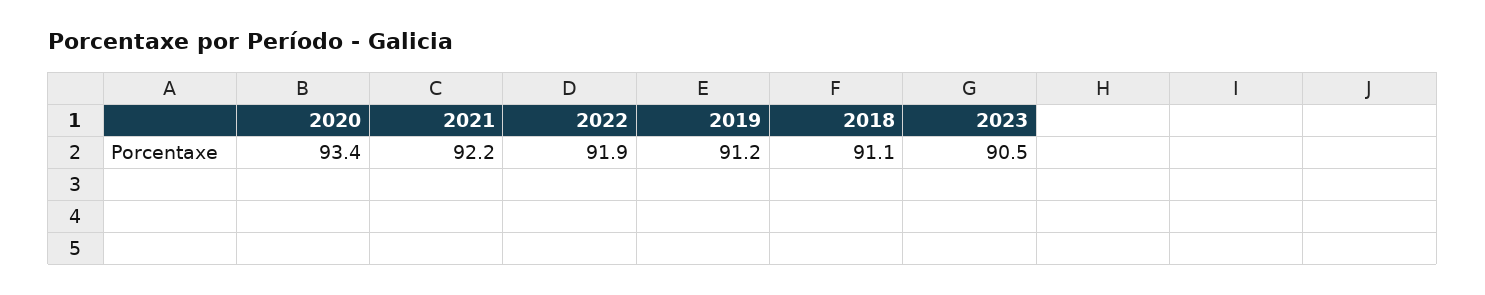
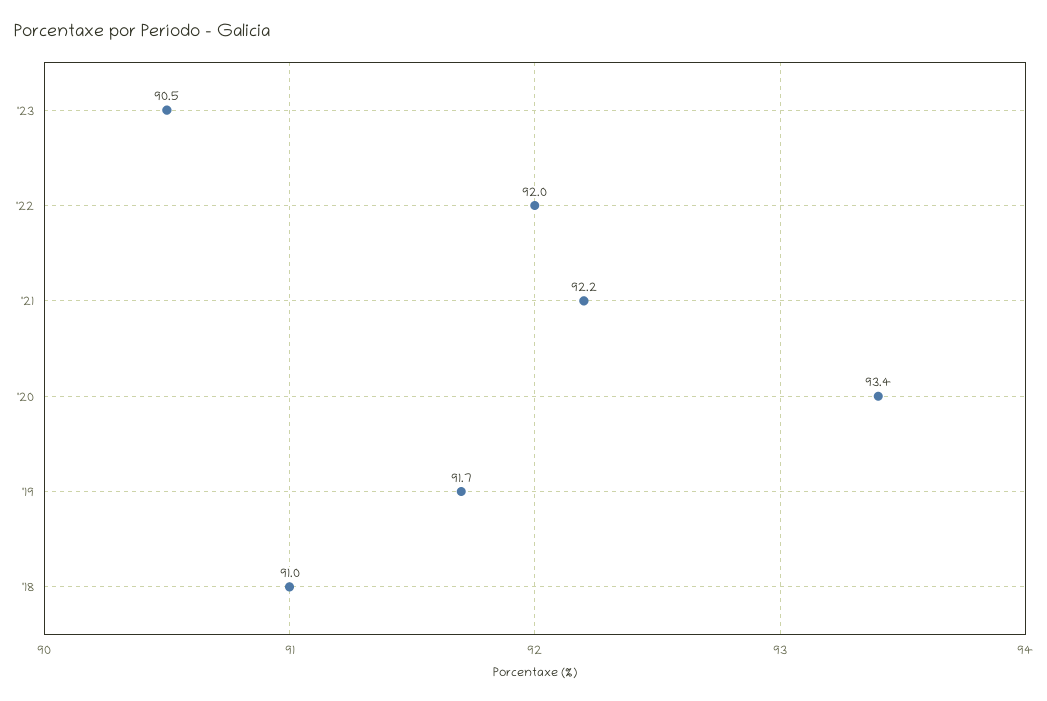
  {
    "2020": 93.4,
    "2021": 92.2,
-   "2022": 91.9,
+   "2022": 92,
-   "2019": 91.2,
+   "2019": 91.7,
-   "2018": 91.1,
+   "2018": 91,
    "2023": 90.5
  }

